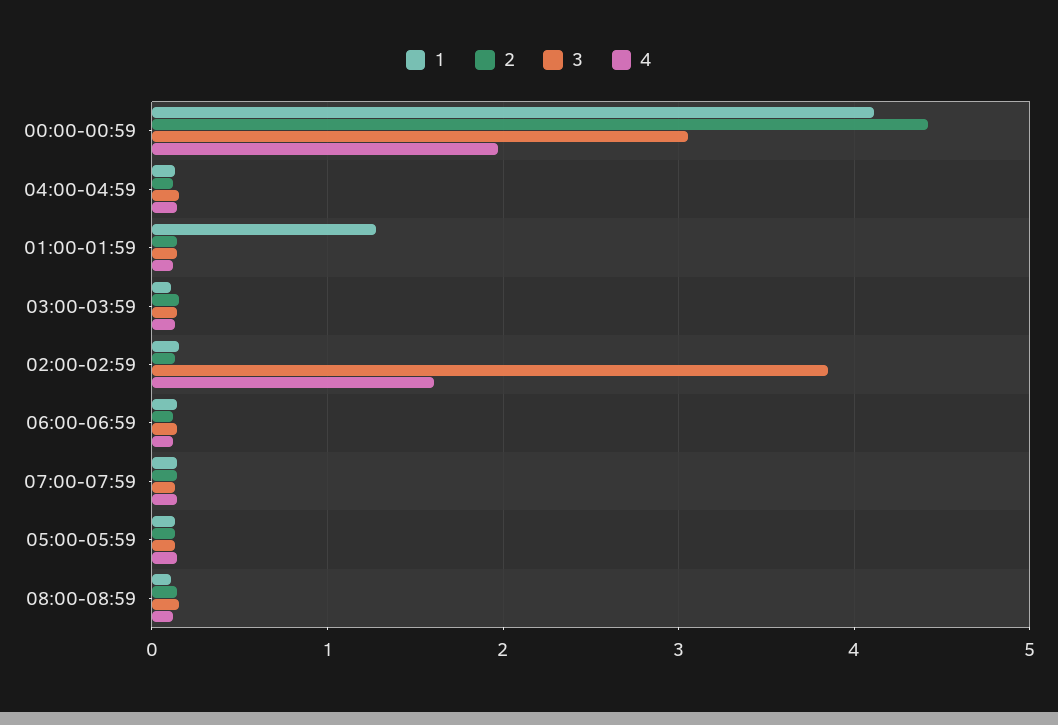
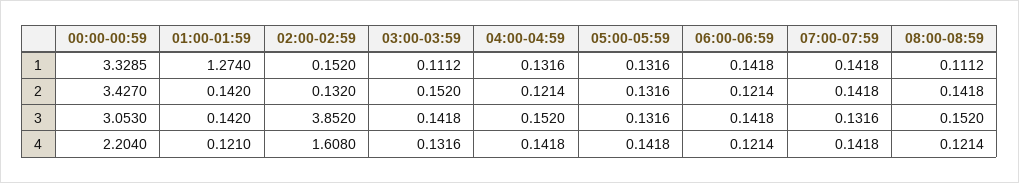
  {
    "1": {
-     "00:00-00:59": 4.1,
+     "00:00-00:59": 3.3285,
      "04:00-04:59": 0.1316,
      "01:00-01:59": 1.274,
      "03:00-03:59": 0.1112,
      "02:00-02:59": 0.152,
      "06:00-06:59": 0.1418,
      "07:00-07:59": 0.1418,
      "05:00-05:59": 0.1316,
      "08:00-08:59": 0.1112
    },
    "2": {
-     "00:00-00:59": 4.4,
+     "00:00-00:59": 3.427,
      "04:00-04:59": 0.1214,
      "01:00-01:59": 0.142,
      "03:00-03:59": 0.152,
      "02:00-02:59": 0.132,
      "06:00-06:59": 0.1214,
      "07:00-07:59": 0.1418,
      "05:00-05:59": 0.1316,
      "08:00-08:59": 0.1418
    },
    "3": {
      "00:00-00:59": 3.053,
      "04:00-04:59": 0.152,
      "01:00-01:59": 0.142,
      "03:00-03:59": 0.1418,
      "02:00-02:59": 3.852,
      "06:00-06:59": 0.1418,
      "07:00-07:59": 0.1316,
      "05:00-05:59": 0.1316,
      "08:00-08:59": 0.152
    },
    "4": {
-     "00:00-00:59": 2,
+     "00:00-00:59": 2.204,
      "04:00-04:59": 0.1418,
      "01:00-01:59": 0.121,
      "03:00-03:59": 0.1316,
      "02:00-02:59": 1.608,
      "06:00-06:59": 0.1214,
      "07:00-07:59": 0.1418,
      "05:00-05:59": 0.1418,
      "08:00-08:59": 0.1214
    }
  }

